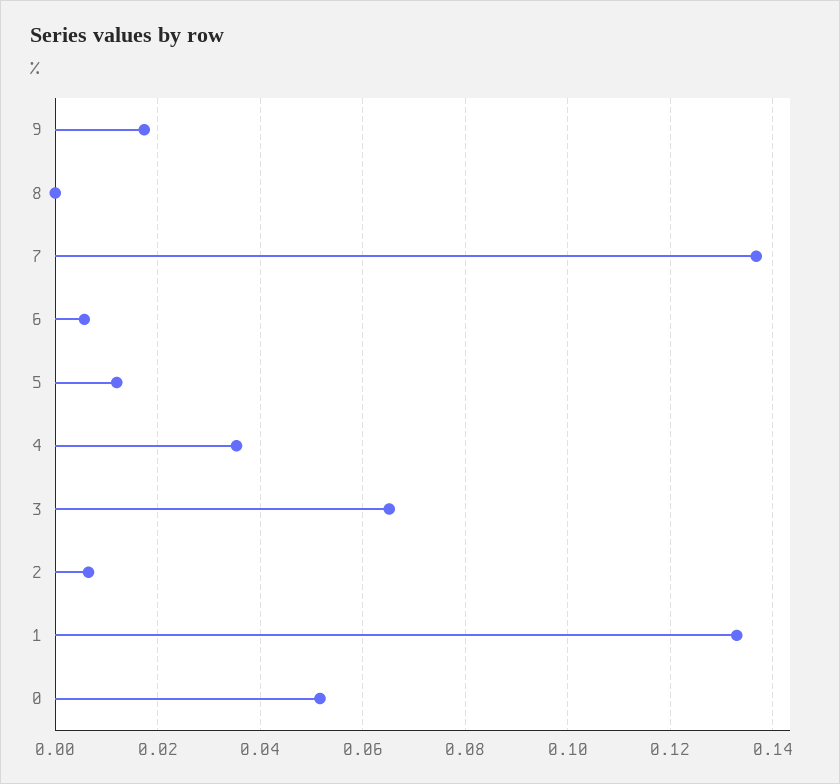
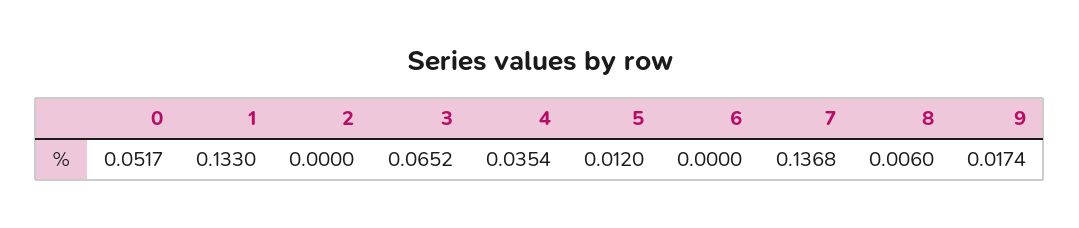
  {
    "9": 0.0174,
-   "8": 0,
+   "8": 0.006,
    "7": 0.1368,
-   "6": 0.006,
+   "6": 0,
    "5": 0.012,
    "4": 0.0354,
    "3": 0.0652,
-   "2": 0.006,
+   "2": 0,
    "1": 0.133,
    "0": 0.0517
  }

